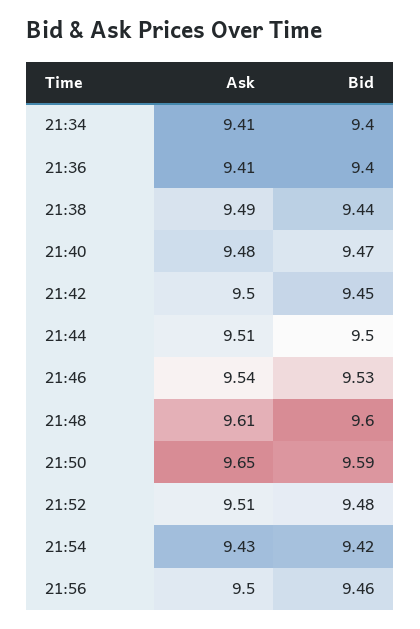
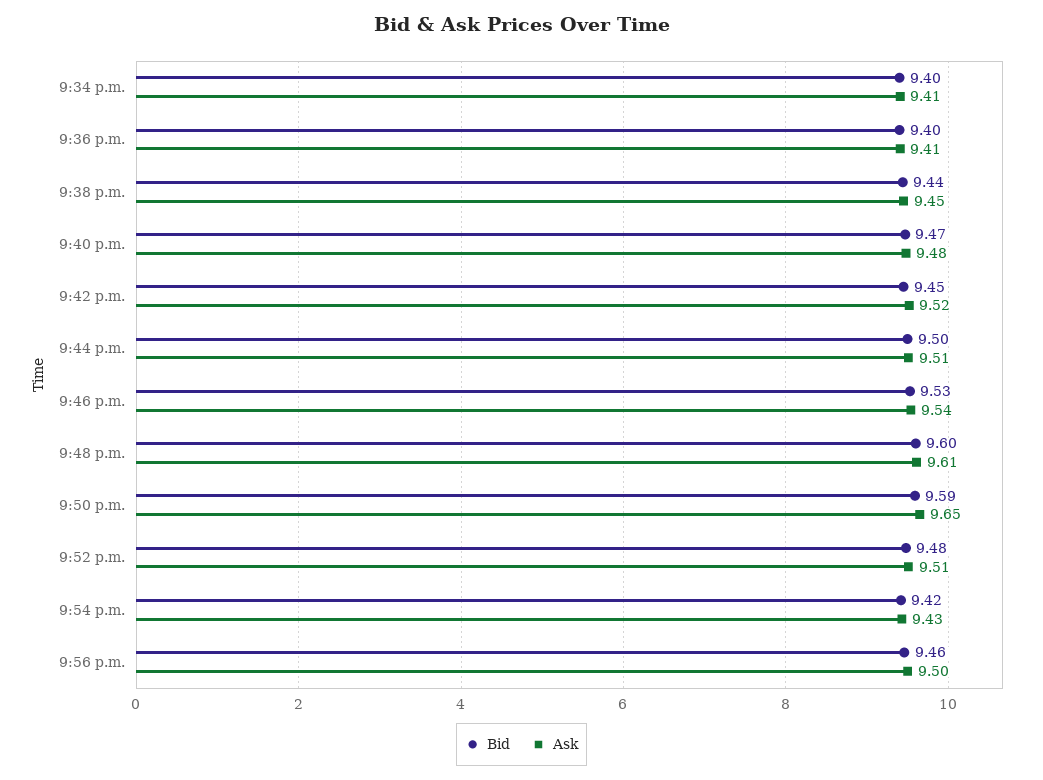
  {
    "Ask": {
      "21:34": 9.41,
      "21:36": 9.41,
-     "21:38": 9.49,
+     "21:38": 9.45,
      "21:40": 9.48,
-     "21:42": 9.5,
+     "21:42": 9.52,
      "21:44": 9.51,
      "21:46": 9.54,
      "21:48": 9.61,
      "21:50": 9.65,
      "21:52": 9.51,
      "21:54": 9.43,
      "21:56": 9.5
    },
    "Bid": {
      "21:34": 9.4,
      "21:36": 9.4,
      "21:38": 9.44,
      "21:40": 9.47,
      "21:42": 9.45,
      "21:44": 9.5,
      "21:46": 9.53,
      "21:48": 9.6,
      "21:50": 9.59,
      "21:52": 9.48,
      "21:54": 9.42,
      "21:56": 9.46
    }
  }

